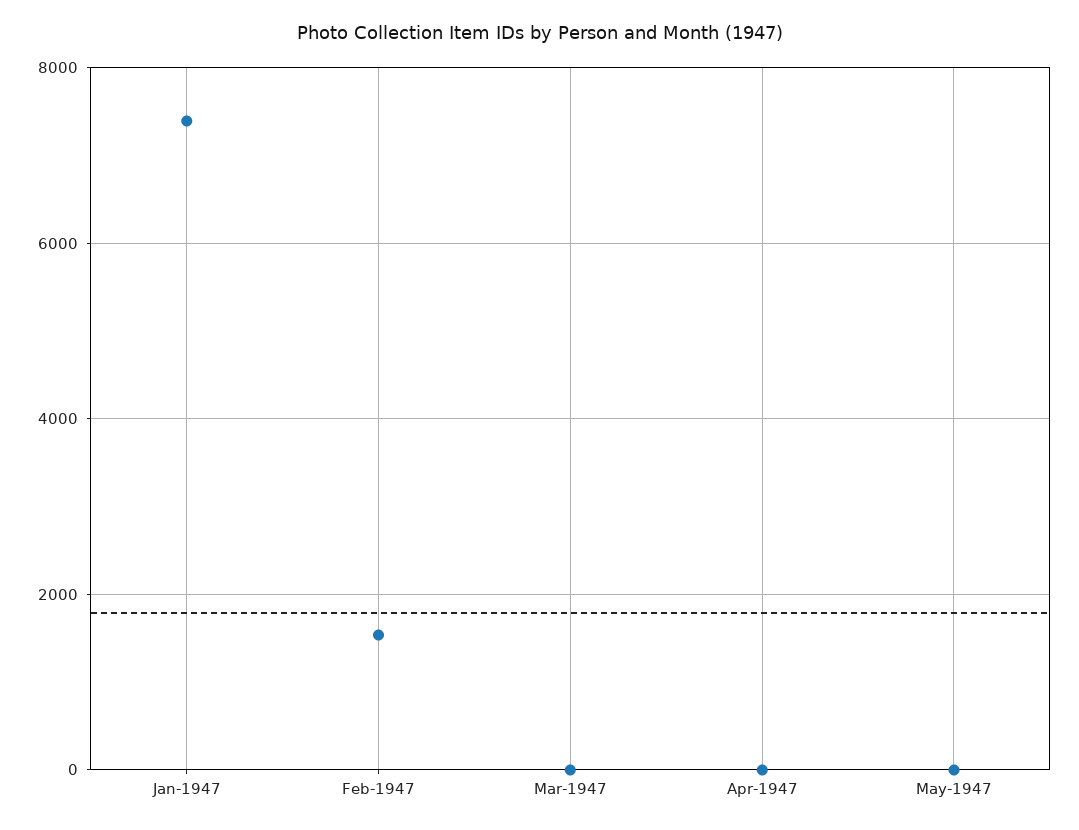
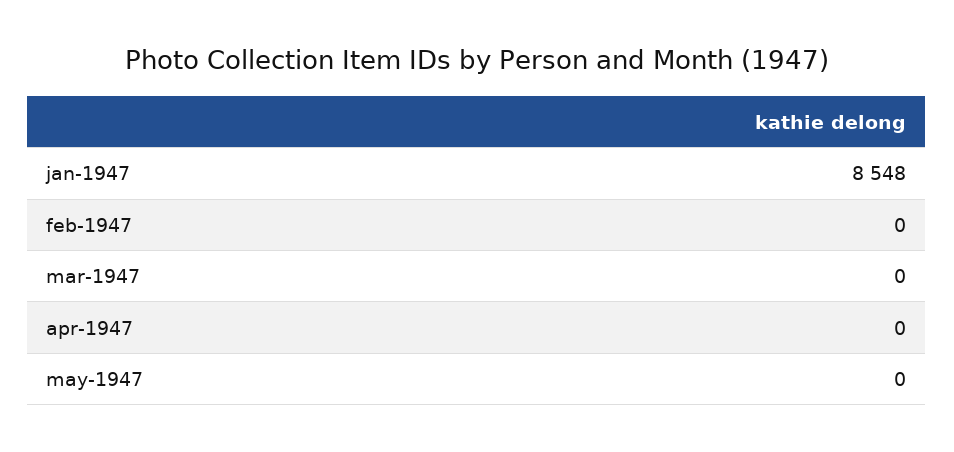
  {
-   "Jan-1947": 7400,
+   "Jan-1947": 8548,
-   "Feb-1947": 1600,
+   "Feb-1947": 0,
    "Mar-1947": 0,
    "Apr-1947": 0,
    "May-1947": 0
  }

